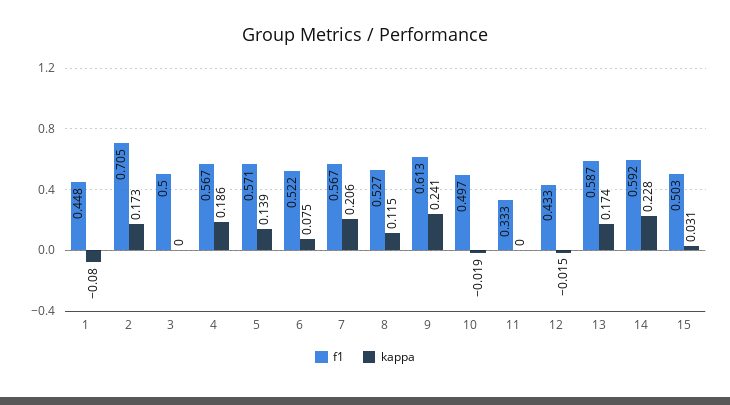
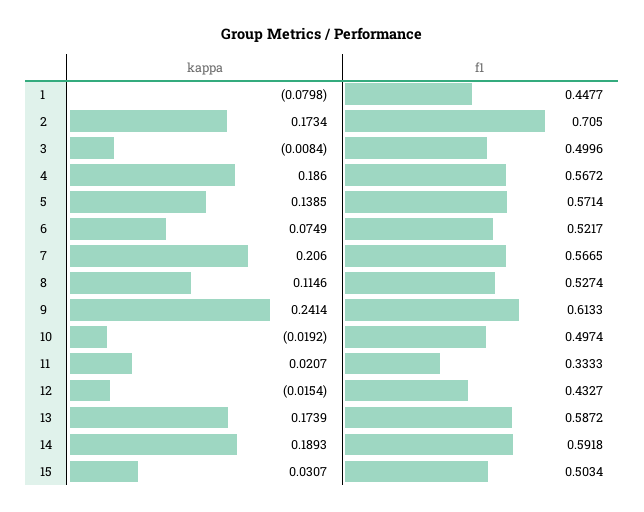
  {
    "f1": {
      "1": 0.4477,
      "2": 0.705,
      "3": 0.4996,
      "4": 0.5672,
      "5": 0.5714,
      "6": 0.5217,
      "7": 0.5665,
      "8": 0.5274,
      "9": 0.6133,
      "10": 0.4974,
      "11": 0.3333,
      "12": 0.4327,
      "13": 0.5872,
      "14": 0.5918,
      "15": 0.5034
    },
    "kappa": {
      "1": -0.0798,
      "2": 0.1734,
-     "3": 0,
+     "3": -0.0084,
      "4": 0.186,
      "5": 0.1385,
      "6": 0.0749,
      "7": 0.206,
      "8": 0.1146,
      "9": 0.2414,
      "10": -0.0192,
-     "11": 0,
+     "11": 0.0207,
      "12": -0.0154,
      "13": 0.1739,
-     "14": 0.228,
+     "14": 0.1893,
      "15": 0.0307
    }
  }

